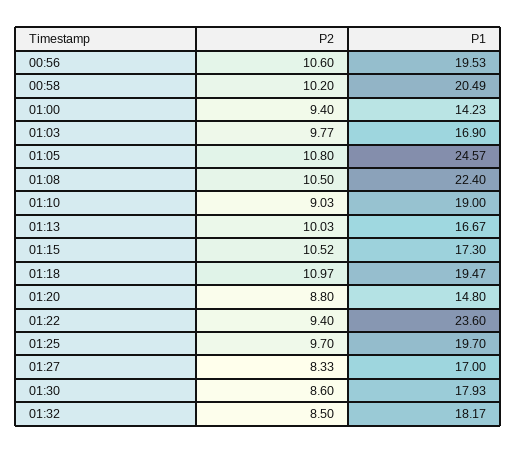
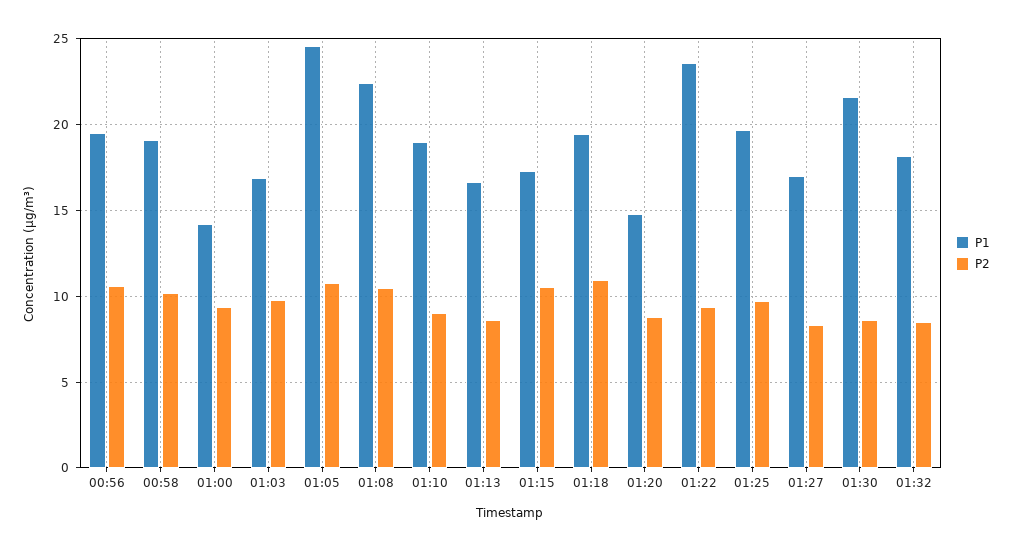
  {
    "P2": {
      "00:56": 10.6,
      "00:58": 10.2,
      "01:00": 9.4,
      "01:03": 9.77,
      "01:05": 10.8,
      "01:08": 10.5,
      "01:10": 9.03,
-     "01:13": 10.03,
+     "01:13": 8.5,
      "01:15": 10.52,
      "01:18": 10.97,
      "01:20": 8.8,
      "01:22": 9.4,
      "01:25": 9.7,
      "01:27": 8.33,
      "01:30": 8.6,
      "01:32": 8.5
    },
    "P1": {
      "00:56": 19.53,
-     "00:58": 20.49,
+     "00:58": 19,
      "01:00": 14.23,
      "01:03": 16.9,
      "01:05": 24.57,
      "01:08": 22.4,
      "01:10": 19,
      "01:13": 16.67,
      "01:15": 17.3,
      "01:18": 19.47,
      "01:20": 14.8,
      "01:22": 23.6,
      "01:25": 19.7,
      "01:27": 17,
-     "01:30": 17.93,
+     "01:30": 21.5,
      "01:32": 18.17
    }
  }

